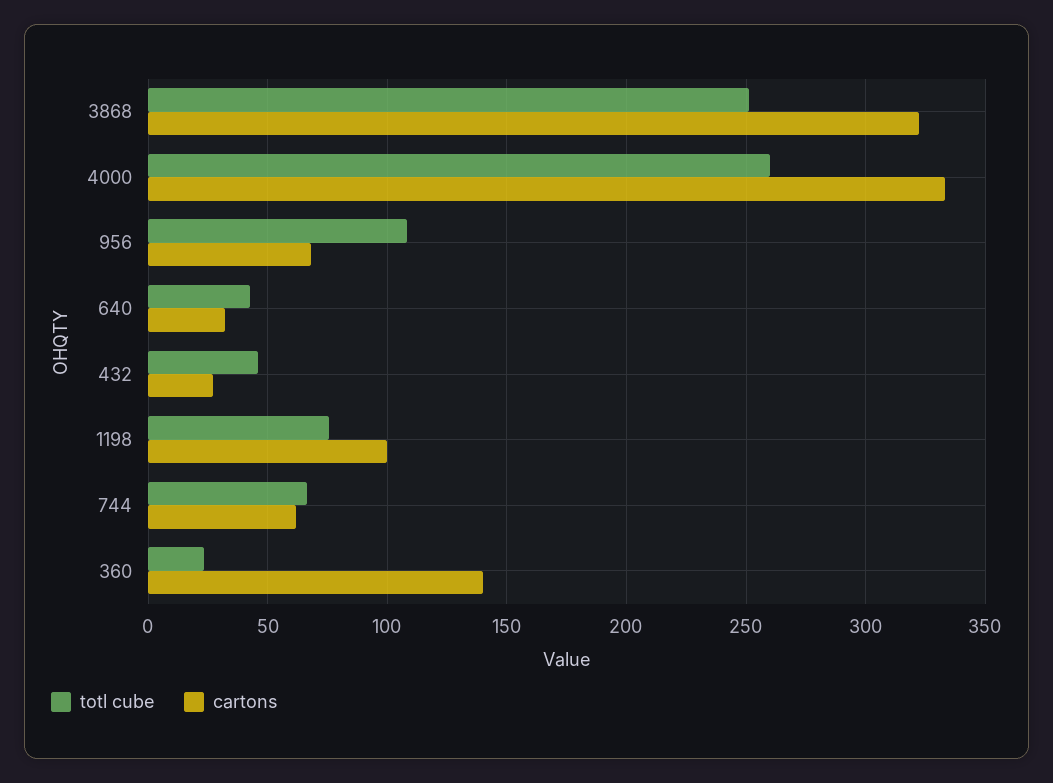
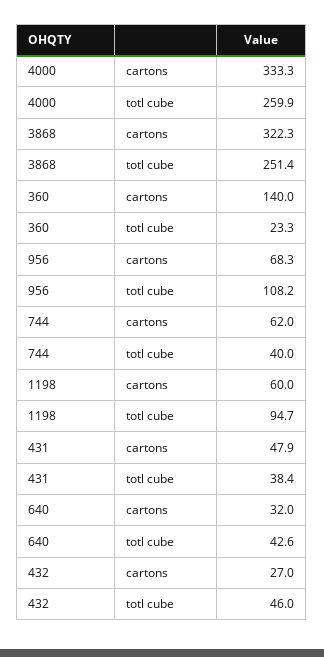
  {
    "totl cube": {
      "3868": 251.4,
      "4000": 259.9,
      "956": 108.2,
      "640": 42.6,
      "432": 46,
-     "1198": 75,
+     "1198": 94.7,
-     "744": 65,
+     "744": 40,
-     "360": 23.3
+     "360": 23.3,
+     "431": 38.4
    },
    "cartons": {
      "3868": 322.3,
      "4000": 333.3,
      "956": 68.3,
      "640": 32,
      "432": 27,
-     "1198": 100,
+     "1198": 60,
      "744": 62,
-     "360": 140
+     "360": 140,
+     "431": 47.9
    }
  }

